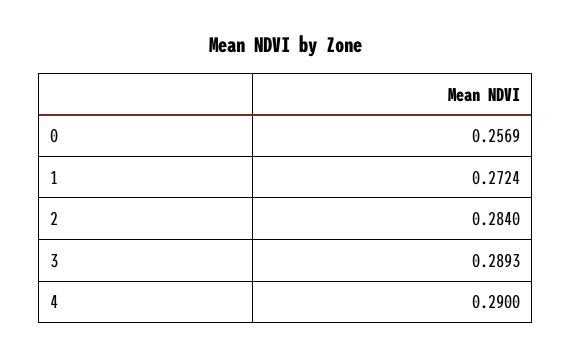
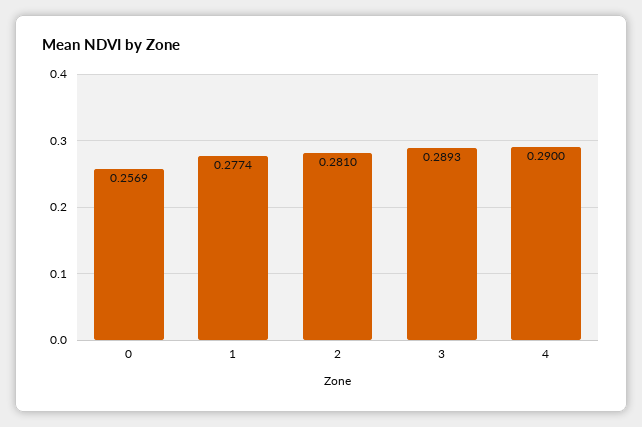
  {
    "0": 0.2569,
-   "1": 0.2724,
+   "1": 0.2774,
-   "2": 0.284,
+   "2": 0.281,
    "3": 0.2893,
    "4": 0.29
  }

